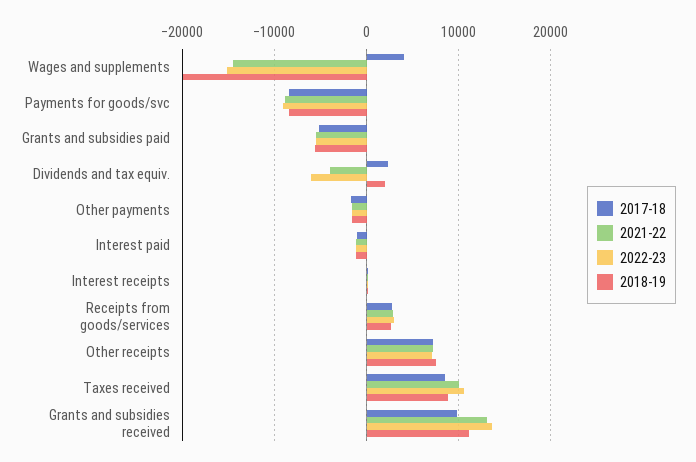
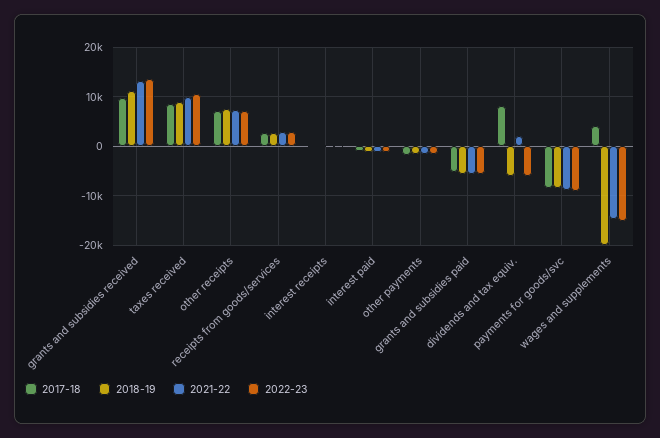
  {
    "2017-18": {
      "Wages and supplements": 4000,
      "Payments for goods/svc": -8000,
      "Grants and subsidies paid": -5000,
-     "Dividends and tax equiv.": 2000,
+     "Dividends and tax equiv.": 8000,
      "Other payments": -2000,
      "Interest paid": -1000,
      "Interest receipts": 0,
      "Receipts from goods/services": 3000,
      "Other receipts": 7000,
      "Taxes received": 9000,
      "Grants and subsidies received": 10000
    },
    "2021-22": {
      "Wages and supplements": -15000,
      "Payments for goods/svc": -9000,
      "Grants and subsidies paid": -6000,
-     "Dividends and tax equiv.": -4000,
+     "Dividends and tax equiv.": 2000,
      "Other payments": -2000,
      "Interest paid": -1000,
      "Interest receipts": 0,
      "Receipts from goods/services": 3000,
      "Other receipts": 7000,
      "Taxes received": 10000,
      "Grants and subsidies received": 13000
    },
    "2022-23": {
      "Wages and supplements": -15000,
      "Payments for goods/svc": -9000,
      "Grants and subsidies paid": -6000,
      "Dividends and tax equiv.": -6000,
      "Other payments": -2000,
      "Interest paid": -1000,
      "Interest receipts": 0,
      "Receipts from goods/services": 3000,
      "Other receipts": 7000,
      "Taxes received": 11000,
      "Grants and subsidies received": 14000
    },
    "2018-19": {
      "Wages and supplements": -20000,
      "Payments for goods/svc": -8000,
      "Grants and subsidies paid": -6000,
-     "Dividends and tax equiv.": 2000,
+     "Dividends and tax equiv.": -6000,
      "Other payments": -2000,
      "Interest paid": -1000,
      "Interest receipts": 0,
      "Receipts from goods/services": 3000,
      "Other receipts": 8000,
      "Taxes received": 9000,
      "Grants and subsidies received": 11000
    }
  }

